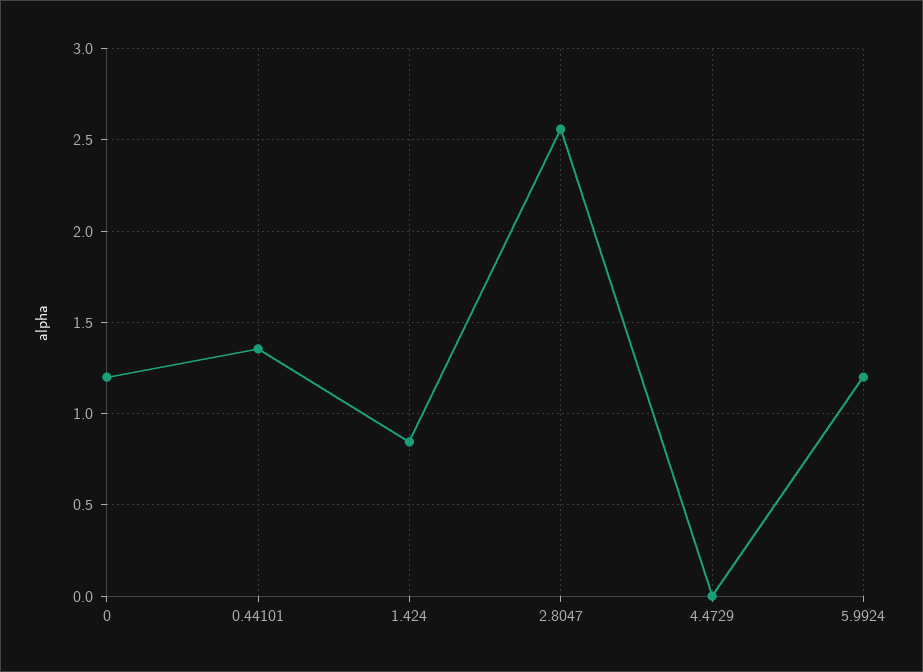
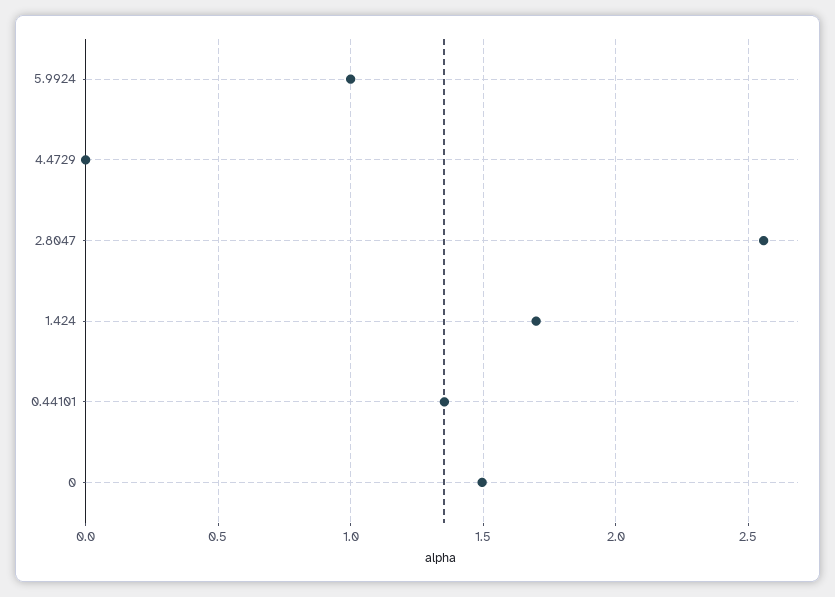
  {
-   "0": 1.2,
+   "0": 1.5,
    "0.44101": 1.35,
-   "1.424": 0.85,
+   "1.424": 1.7,
    "2.8047": 2.55,
    "4.4729": 0,
-   "5.9924": 1.2
+   "5.9924": 1
  }

